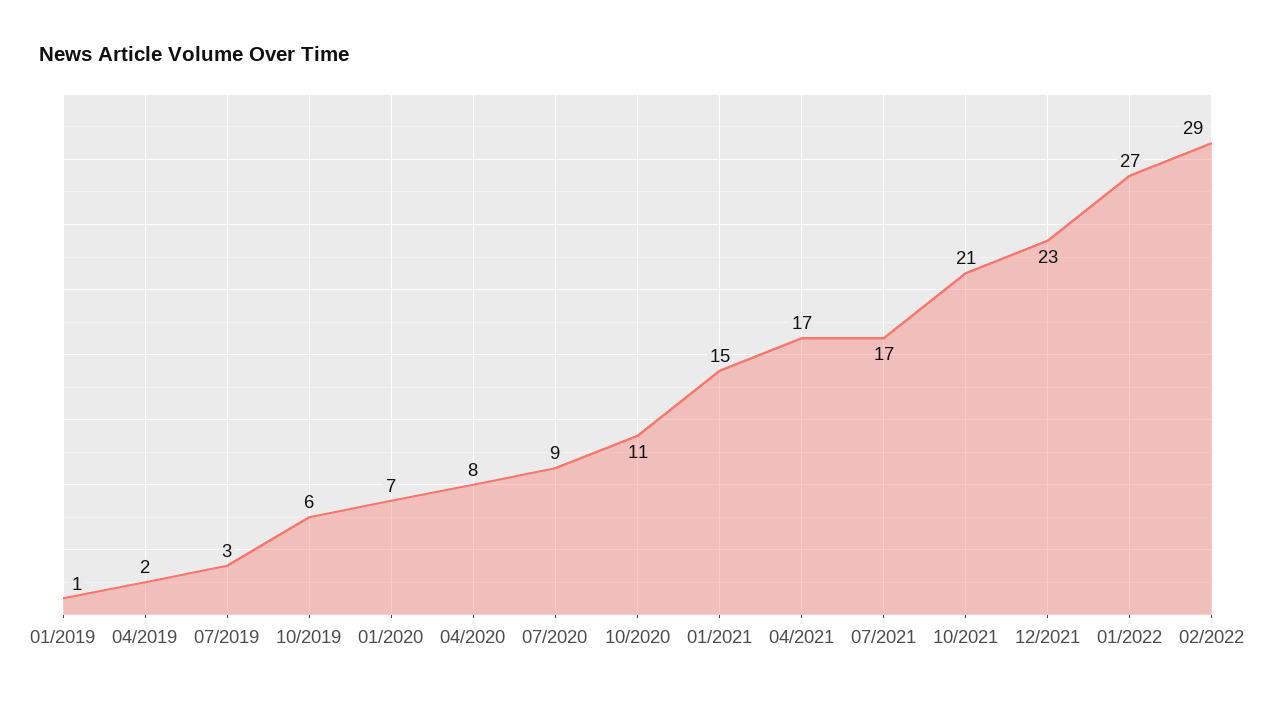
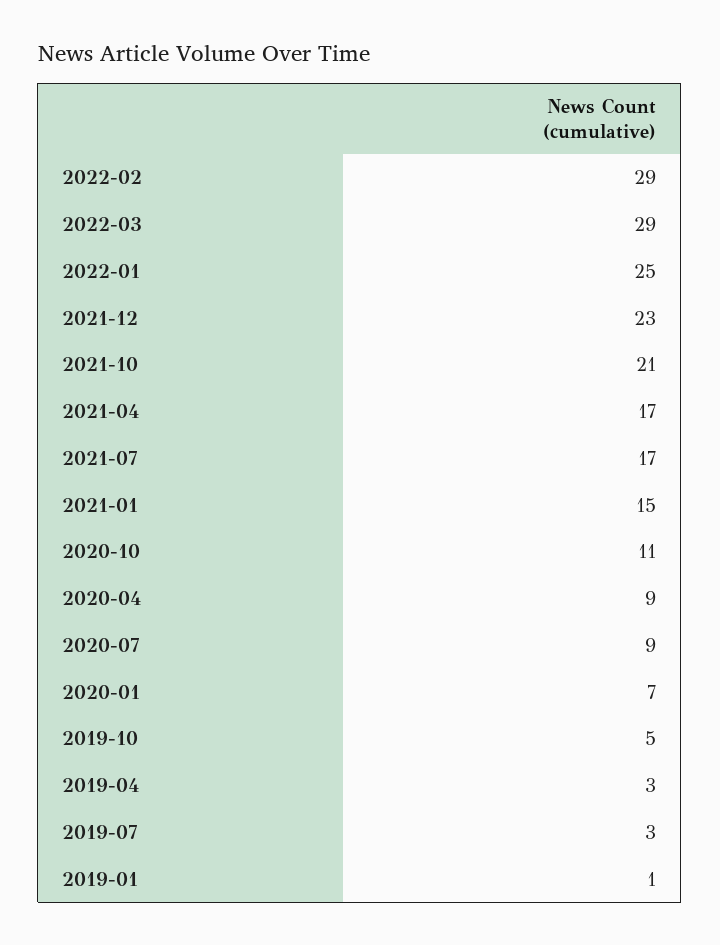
  {
    "01/2019": 1,
-   "04/2019": 2,
+   "04/2019": 3,
    "07/2019": 3,
-   "10/2019": 6,
+   "10/2019": 5,
    "01/2020": 7,
-   "04/2020": 8,
+   "04/2020": 9,
    "07/2020": 9,
    "10/2020": 11,
    "01/2021": 15,
    "04/2021": 17,
    "07/2021": 17,
    "10/2021": 21,
    "12/2021": 23,
-   "01/2022": 27,
+   "01/2022": 25,
-   "02/2022": 29
+   "02/2022": 29,
+   "2022-03": 29
  }

